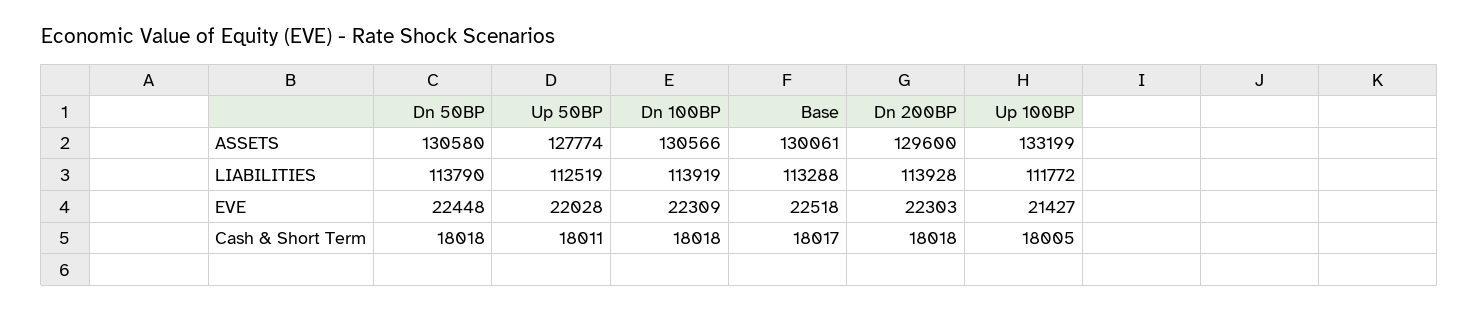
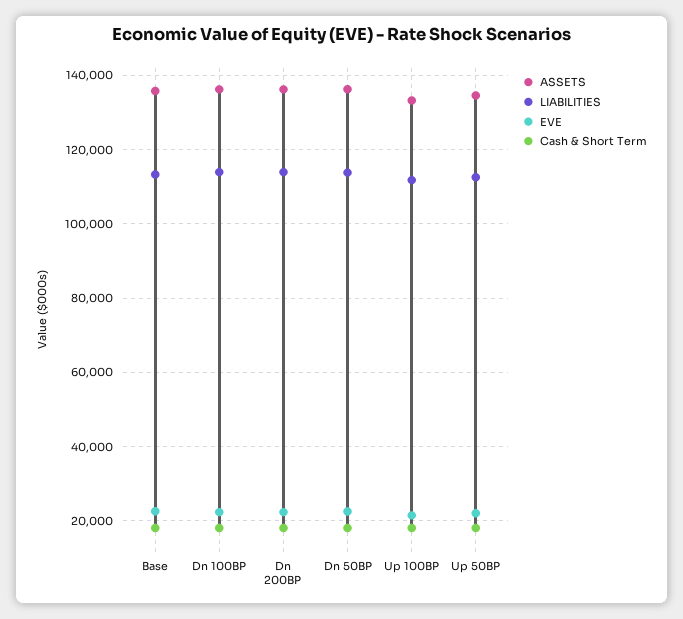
  {
    "ASSETS": {
-     "Dn 50BP": 130580,
+     "Dn 50BP": 136000,
-     "Up 50BP": 127774,
+     "Up 50BP": 134000,
-     "Dn 100BP": 130566,
+     "Dn 100BP": 136000,
-     "Base": 130061,
+     "Base": 136000,
-     "Dn 200BP": 129600,
+     "Dn 200BP": 136000,
      "Up 100BP": 133199
    },
    "LIABILITIES": {
      "Dn 50BP": 113790,
      "Up 50BP": 112519,
      "Dn 100BP": 113919,
      "Base": 113288,
      "Dn 200BP": 113928,
      "Up 100BP": 111772
    },
    "EVE": {
      "Dn 50BP": 22448,
      "Up 50BP": 22028,
      "Dn 100BP": 22309,
      "Base": 22518,
      "Dn 200BP": 22303,
      "Up 100BP": 21427
    },
    "Cash & Short Term": {
      "Dn 50BP": 18018,
      "Up 50BP": 18011,
      "Dn 100BP": 18018,
      "Base": 18017,
      "Dn 200BP": 18018,
      "Up 100BP": 18005
    }
  }

